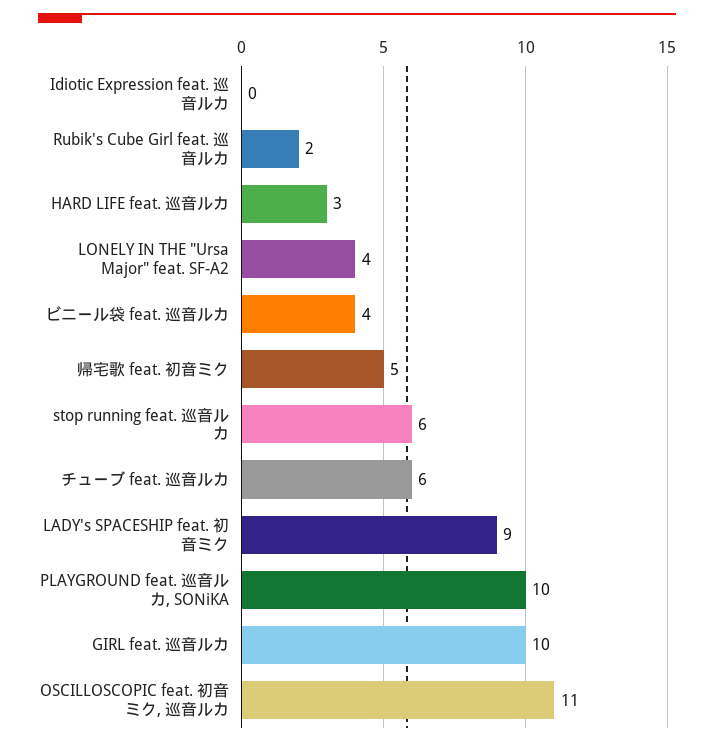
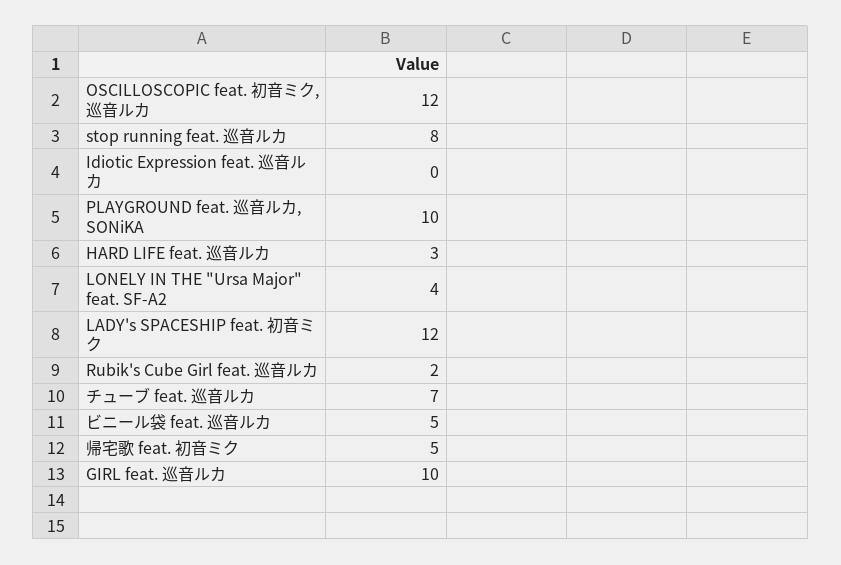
  {
    "Idiotic Expression feat. 巡音ルカ": 0,
    "Rubik's Cube Girl feat. 巡音ルカ": 2,
    "HARD LIFE feat. 巡音ルカ": 3,
    "LONELY IN THE \"Ursa Major\" feat. SF-A2": 4,
-   "ビニール袋 feat. 巡音ルカ": 4,
+   "ビニール袋 feat. 巡音ルカ": 5,
    "帰宅歌 feat. 初音ミク": 5,
-   "stop running feat. 巡音ルカ": 6,
+   "stop running feat. 巡音ルカ": 8,
-   "チューブ feat. 巡音ルカ": 6,
+   "チューブ feat. 巡音ルカ": 7,
-   "LADY's SPACESHIP feat. 初音ミク": 9,
+   "LADY's SPACESHIP feat. 初音ミク": 12,
    "PLAYGROUND feat. 巡音ルカ, SONiKA": 10,
    "GIRL feat. 巡音ルカ": 10,
-   "OSCILLOSCOPIC feat. 初音ミク, 巡音ルカ": 11
+   "OSCILLOSCOPIC feat. 初音ミク, 巡音ルカ": 12
  }

